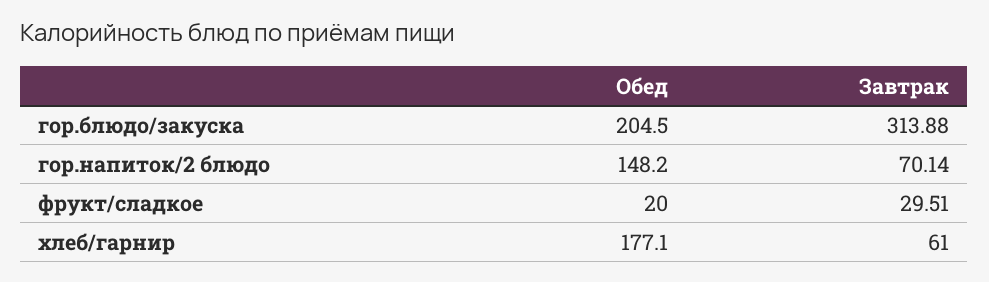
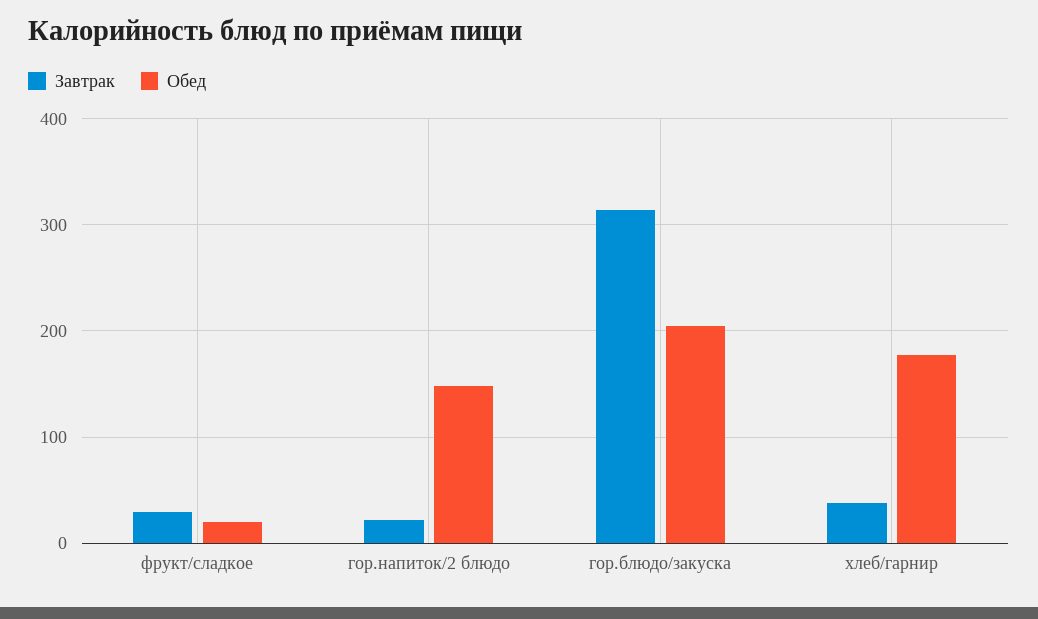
  {
    "Обед": {
      "гор.блюдо/закуска": 204.5,
      "гор.напиток/2 блюдо": 148.2,
      "фрукт/сладкое": 20,
      "хлеб/гарнир": 177.1
    },
    "Завтрак": {
      "гор.блюдо/закуска": 313.88,
-     "гор.напиток/2 блюдо": 70.14,
+     "гор.напиток/2 блюдо": 20,
      "фрукт/сладкое": 29.51,
-     "хлеб/гарнир": 61
+     "хлеб/гарнир": 40
    }
  }

